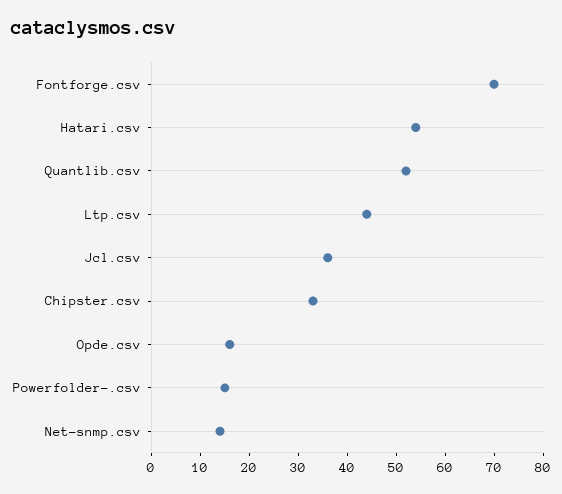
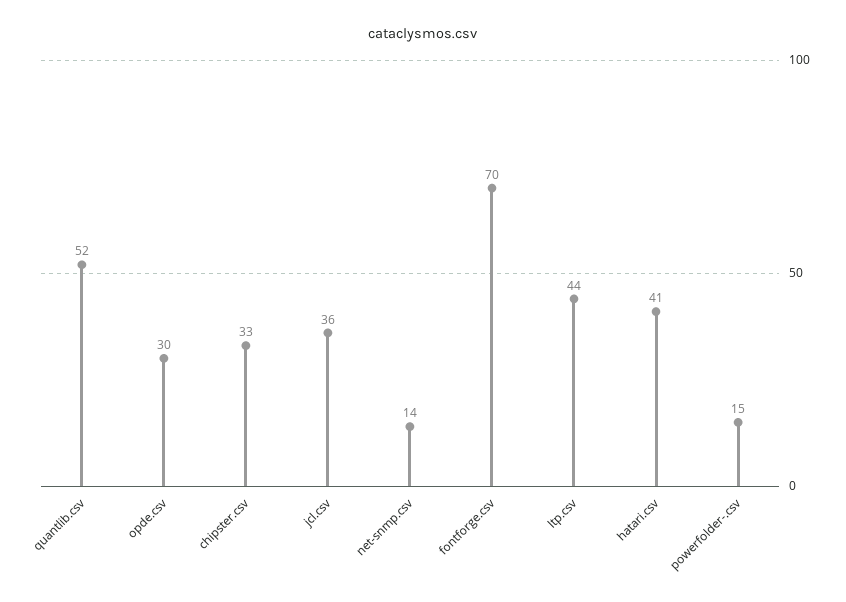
  {
    "Fontforge.csv": 70,
-   "Hatari.csv": 55,
+   "Hatari.csv": 41,
    "Quantlib.csv": 52,
    "Ltp.csv": 44,
    "Jcl.csv": 36,
    "Chipster.csv": 33,
-   "Opde.csv": 15,
+   "Opde.csv": 30,
    "Powerfolder-.csv": 15,
    "Net-snmp.csv": 14
  }

